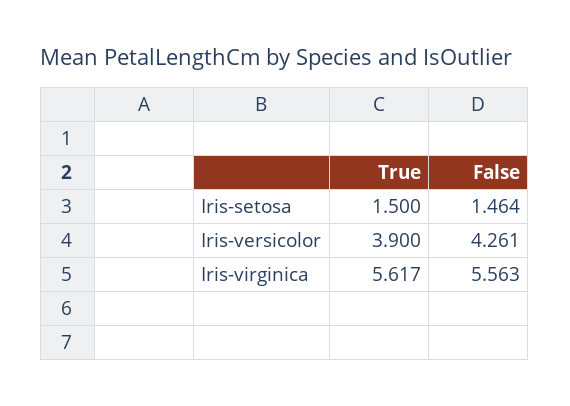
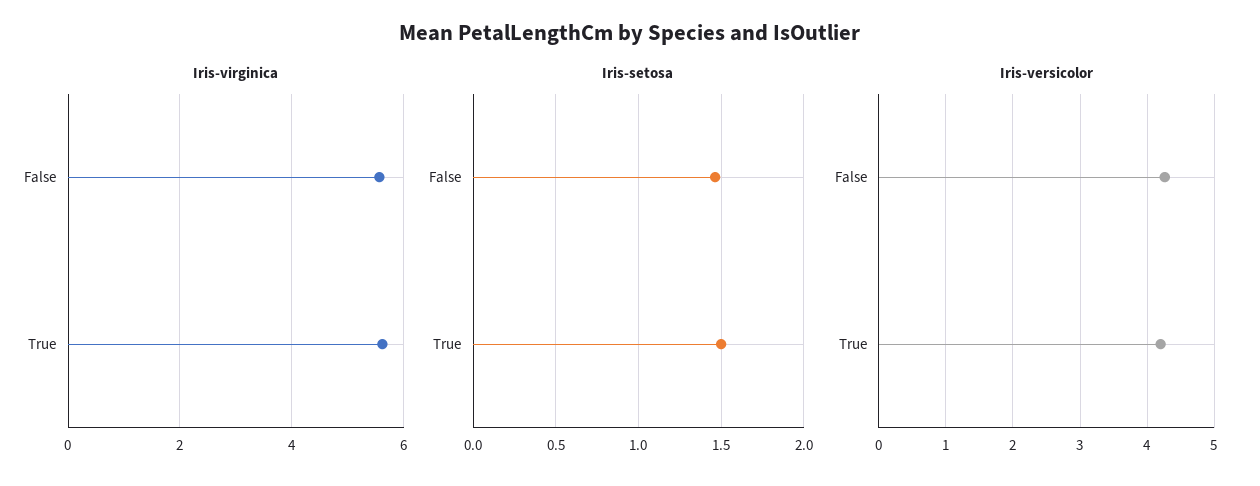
  {
    "Iris-setosa": {
      "True": 1.5,
      "False": 1.464
    },
    "Iris-versicolor": {
-     "True": 3.9,
+     "True": 4.2,
      "False": 4.261
    },
    "Iris-virginica": {
      "True": 5.617,
      "False": 5.563
    }
  }

